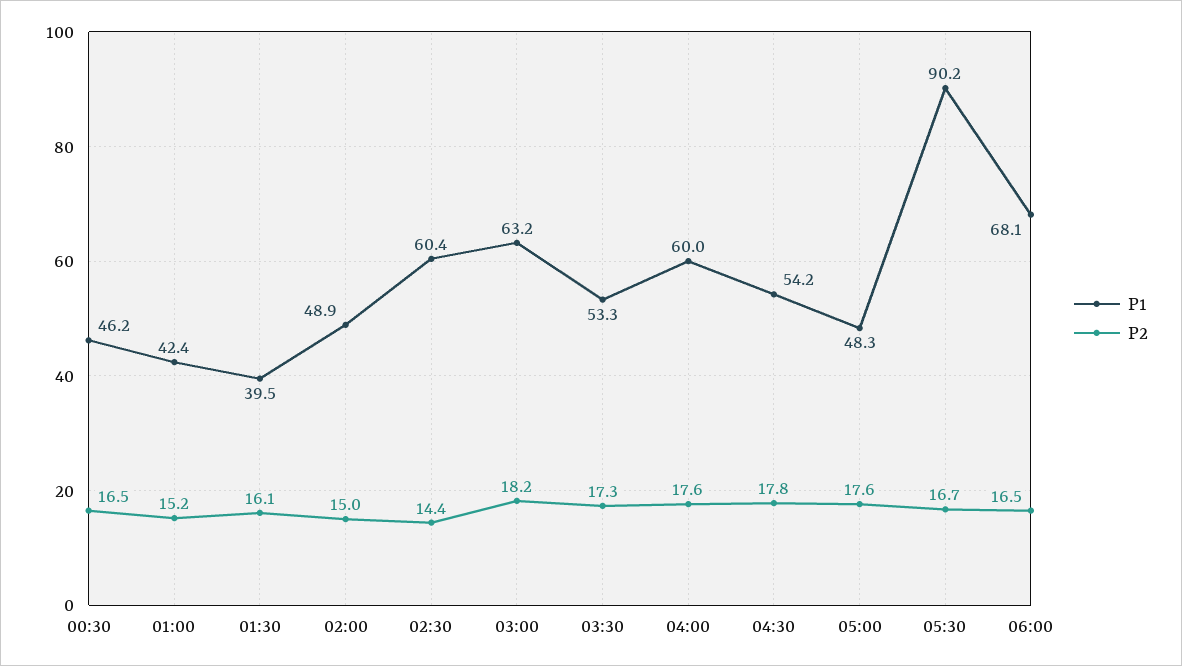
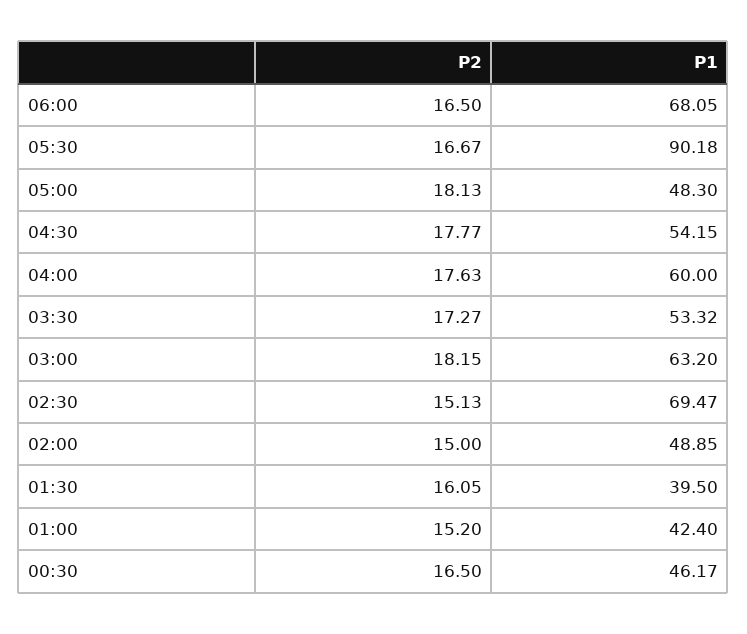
  {
    "P1": {
      "00:30": 46.17,
      "01:00": 42.4,
      "01:30": 39.5,
      "02:00": 48.85,
-     "02:30": 60.4,
+     "02:30": 69.47,
      "03:00": 63.2,
      "03:30": 53.32,
      "04:00": 60,
      "04:30": 54.15,
      "05:00": 48.3,
      "05:30": 90.18,
      "06:00": 68.05
    },
    "P2": {
      "00:30": 16.5,
      "01:00": 15.2,
      "01:30": 16.05,
      "02:00": 15,
-     "02:30": 14.4,
+     "02:30": 15.13,
      "03:00": 18.15,
      "03:30": 17.27,
      "04:00": 17.63,
      "04:30": 17.77,
-     "05:00": 17.6,
+     "05:00": 18.13,
      "05:30": 16.67,
      "06:00": 16.5
    }
  }

